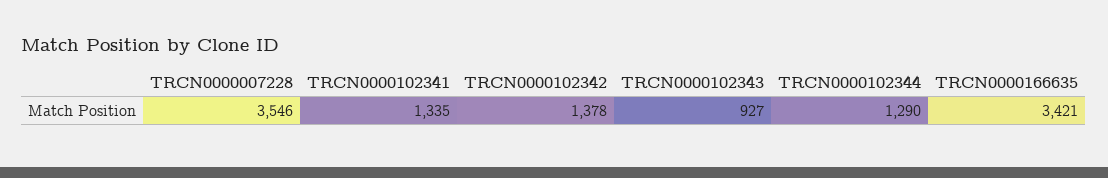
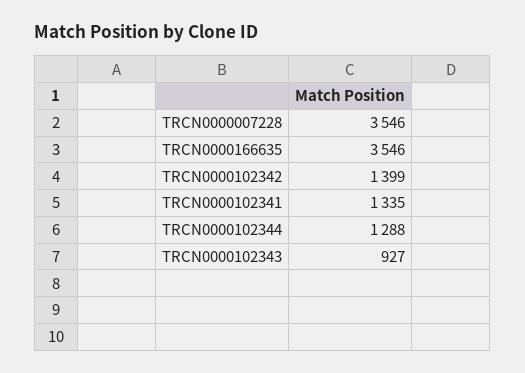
  {
    "TRCN0000007228": 3546,
    "TRCN0000102341": 1335,
-   "TRCN0000102342": 1378,
+   "TRCN0000102342": 1399,
    "TRCN0000102343": 927,
-   "TRCN0000102344": 1290,
+   "TRCN0000102344": 1288,
-   "TRCN0000166635": 3421
+   "TRCN0000166635": 3546
  }

